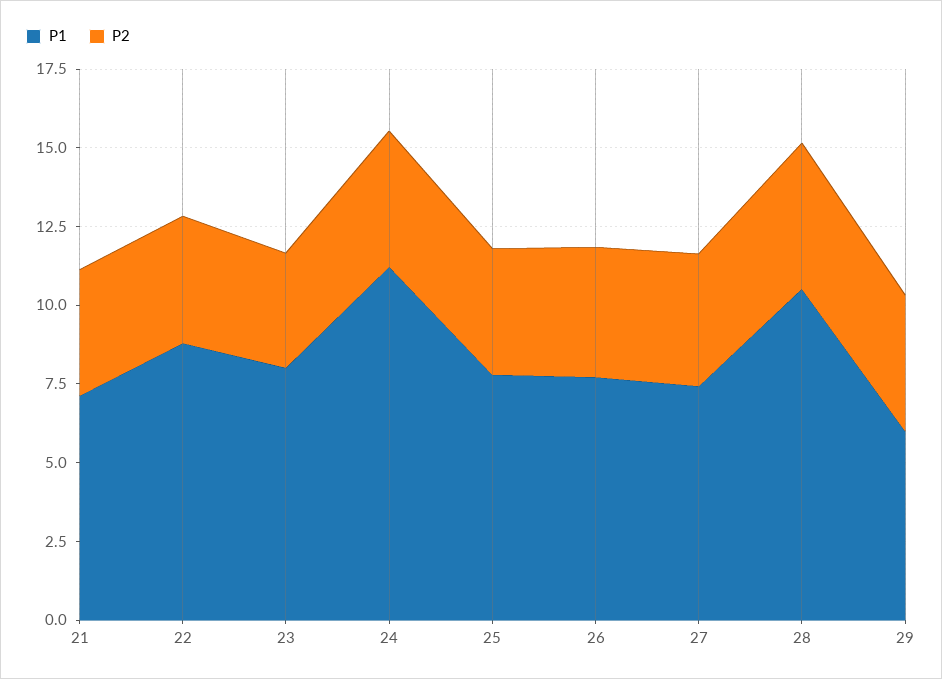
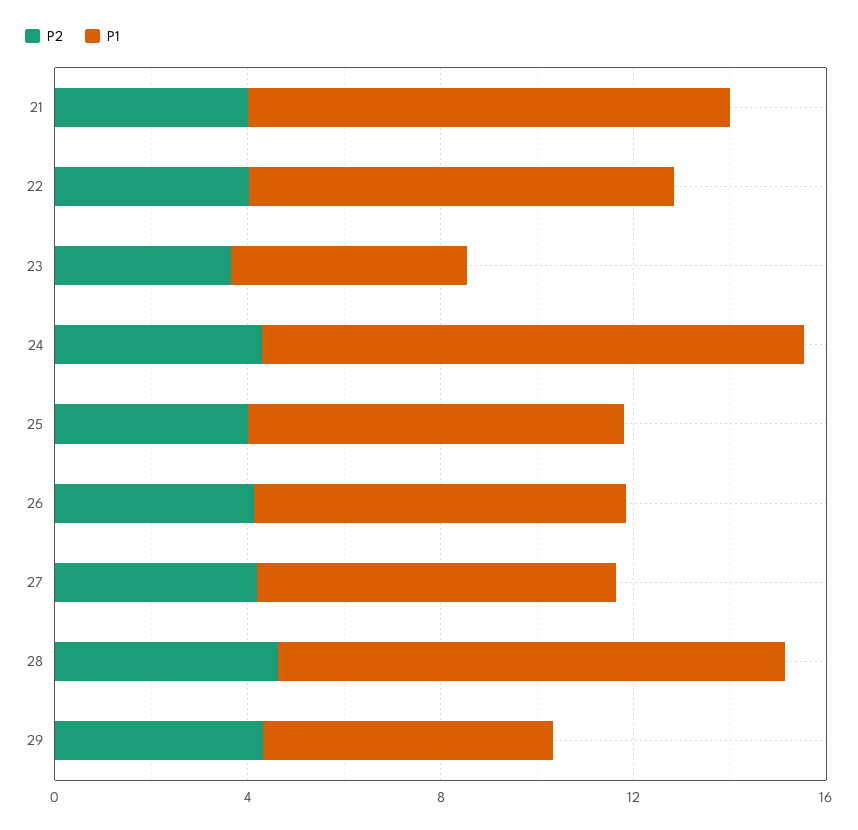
  {
    "P1": {
-     "21": 7,
+     "21": 10,
      "22": 9,
-     "23": 8,
+     "23": 5,
      "24": 11,
      "25": 8,
      "26": 7.5,
      "27": 7.5,
      "28": 10.5,
      "29": 6
    },
    "P2": {
      "21": 4,
      "22": 4,
      "23": 3.5,
      "24": 4.5,
      "25": 4,
      "26": 4,
      "27": 4,
      "28": 4.5,
      "29": 4.5
    }
  }

